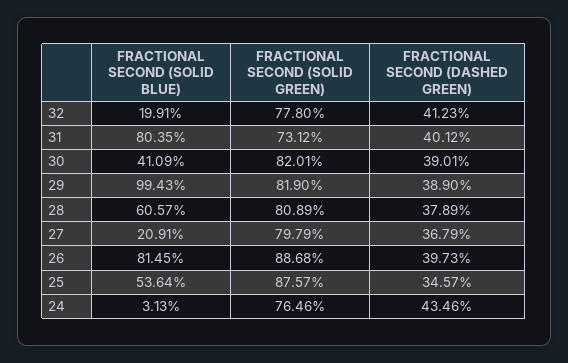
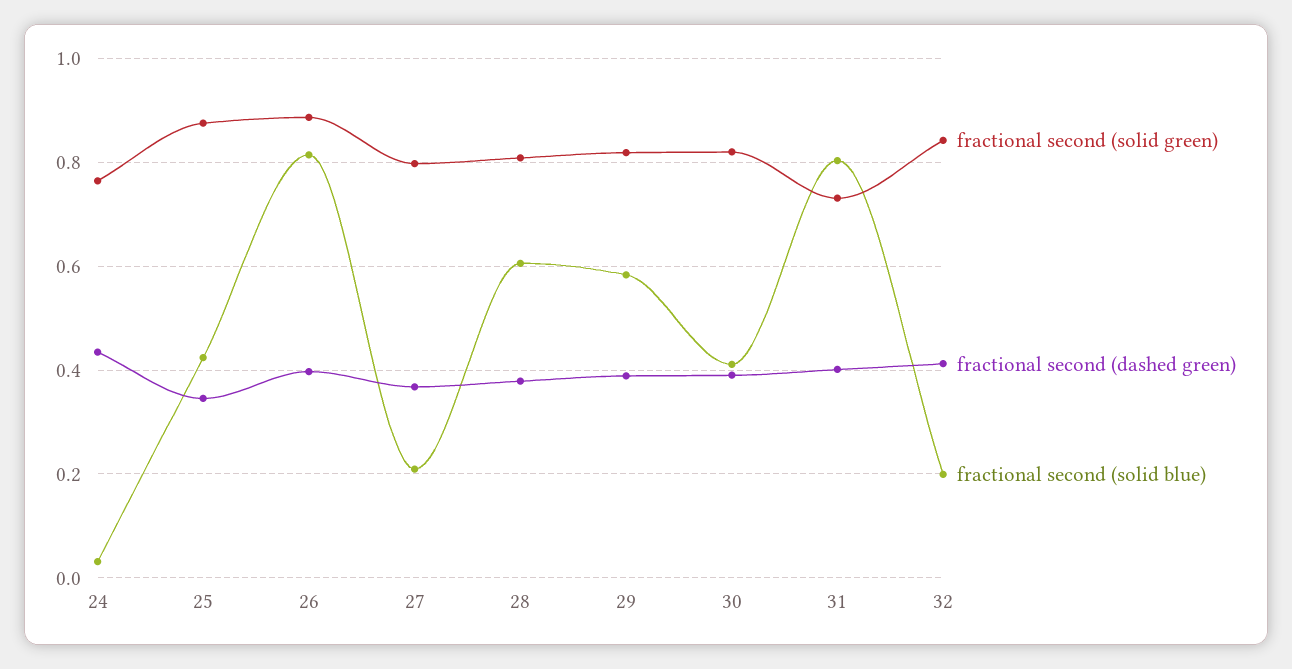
  {
    "FRACTIONAL SECOND (SOLID BLUE)": {
      "32": 0.1991,
      "31": 0.8035,
      "30": 0.4109,
-     "29": 0.9943,
+     "29": 0.58,
      "28": 0.6057,
      "27": 0.2091,
      "26": 0.8145,
-     "25": 0.5364,
+     "25": 0.42,
      "24": 0.0313
    },
    "FRACTIONAL SECOND (SOLID GREEN)": {
-     "32": 0.778,
+     "32": 0.84,
      "31": 0.7312,
      "30": 0.8201,
      "29": 0.819,
      "28": 0.8089,
      "27": 0.7979,
      "26": 0.8868,
      "25": 0.8757,
      "24": 0.7646
    },
    "FRACTIONAL SECOND (DASHED GREEN)": {
      "32": 0.4123,
      "31": 0.4012,
      "30": 0.3901,
      "29": 0.389,
      "28": 0.3789,
      "27": 0.3679,
      "26": 0.3973,
      "25": 0.3457,
      "24": 0.4346
    }
  }

